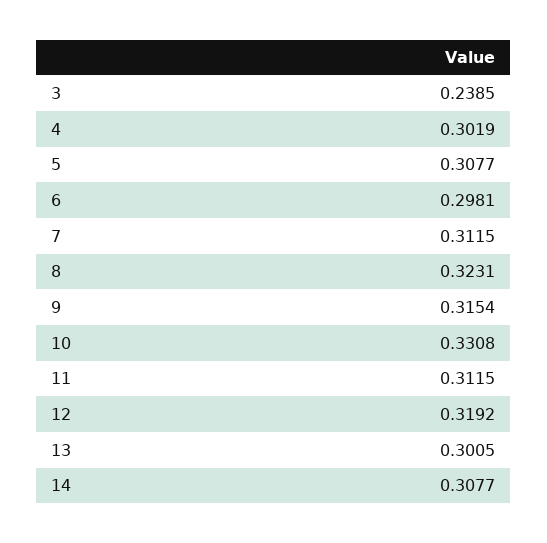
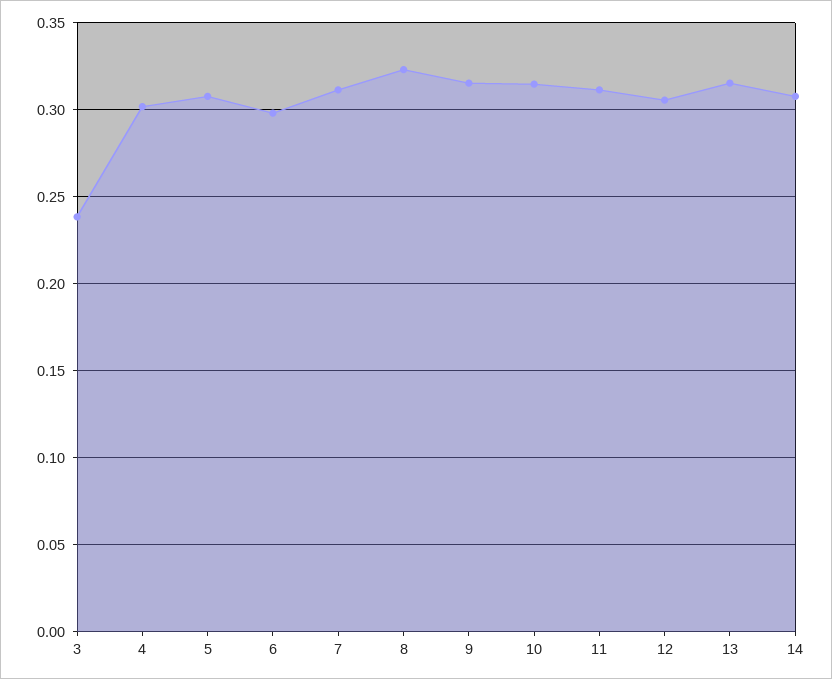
  {
    "3": 0.2385,
    "4": 0.3019,
    "5": 0.3077,
    "6": 0.2981,
    "7": 0.3115,
    "8": 0.3231,
    "9": 0.3154,
-   "10": 0.3308,
+   "10": 0.315,
    "11": 0.3115,
-   "12": 0.3192,
+   "12": 0.305,
-   "13": 0.3005,
+   "13": 0.315,
    "14": 0.3077
  }

